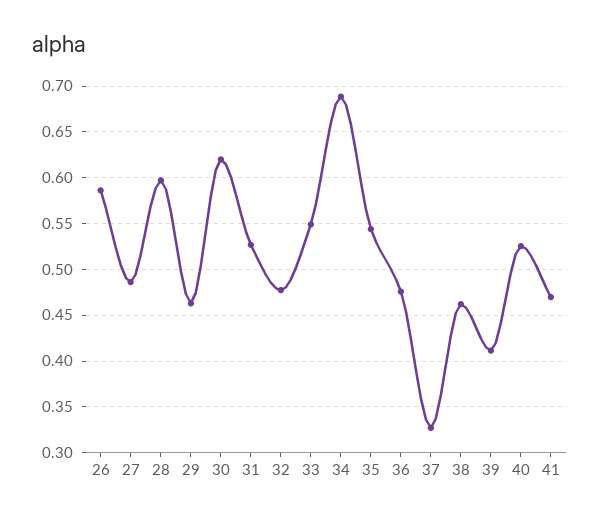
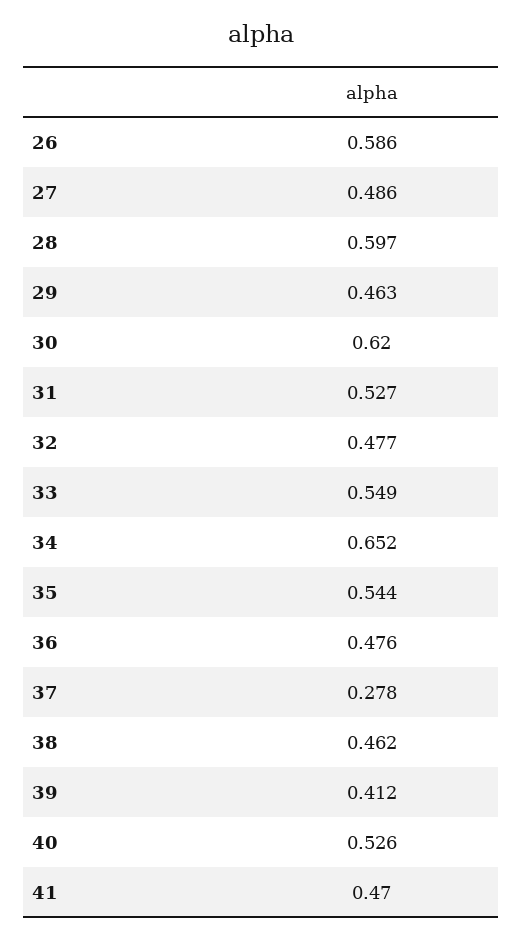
  {
    "26": 0.586,
    "27": 0.486,
    "28": 0.597,
    "29": 0.463,
    "30": 0.62,
    "31": 0.527,
    "32": 0.477,
    "33": 0.549,
-   "34": 0.69,
+   "34": 0.652,
    "35": 0.544,
    "36": 0.476,
-   "37": 0.33,
+   "37": 0.278,
    "38": 0.462,
    "39": 0.412,
    "40": 0.526,
    "41": 0.47
  }

